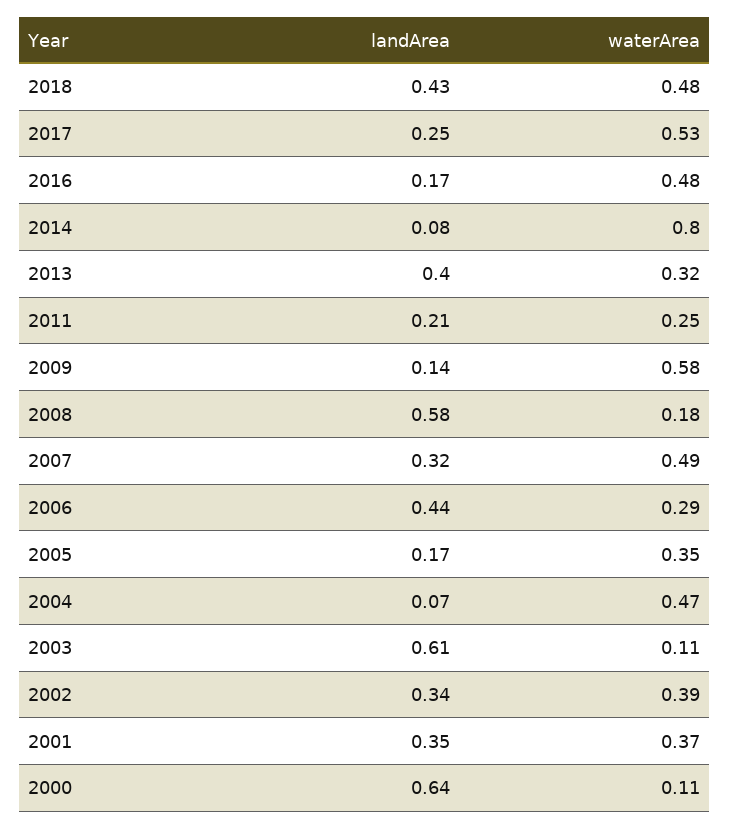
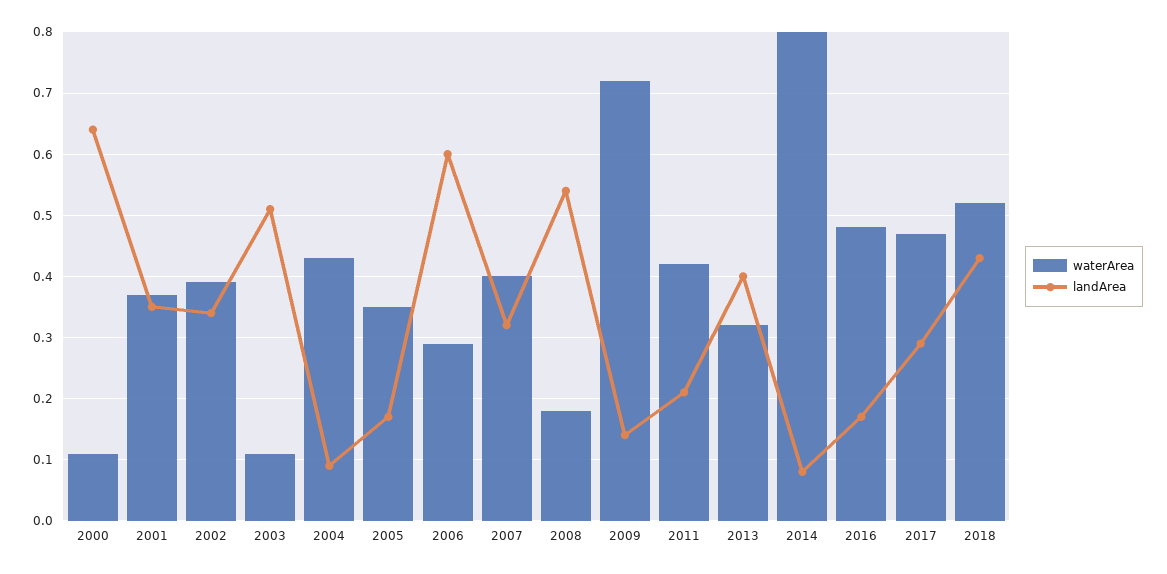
  {
    "landArea": {
      "2018": 0.43,
-     "2017": 0.25,
+     "2017": 0.29,
      "2016": 0.17,
      "2014": 0.08,
      "2013": 0.4,
      "2011": 0.21,
      "2009": 0.14,
-     "2008": 0.58,
+     "2008": 0.54,
      "2007": 0.32,
-     "2006": 0.44,
+     "2006": 0.6,
      "2005": 0.17,
-     "2004": 0.07,
+     "2004": 0.09,
-     "2003": 0.61,
+     "2003": 0.51,
      "2002": 0.34,
      "2001": 0.35,
      "2000": 0.64
    },
    "waterArea": {
-     "2018": 0.48,
+     "2018": 0.52,
-     "2017": 0.53,
+     "2017": 0.47,
      "2016": 0.48,
      "2014": 0.8,
      "2013": 0.32,
-     "2011": 0.25,
+     "2011": 0.42,
-     "2009": 0.58,
+     "2009": 0.72,
      "2008": 0.18,
-     "2007": 0.49,
+     "2007": 0.4,
      "2006": 0.29,
      "2005": 0.35,
-     "2004": 0.47,
+     "2004": 0.43,
      "2003": 0.11,
      "2002": 0.39,
      "2001": 0.37,
      "2000": 0.11
    }
  }

